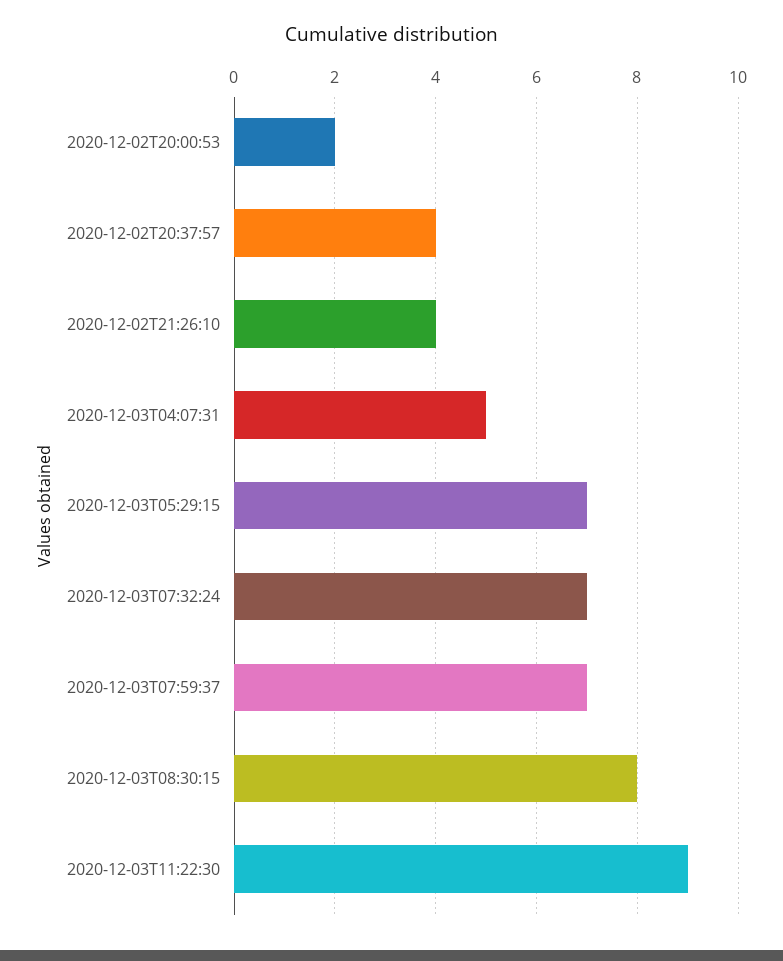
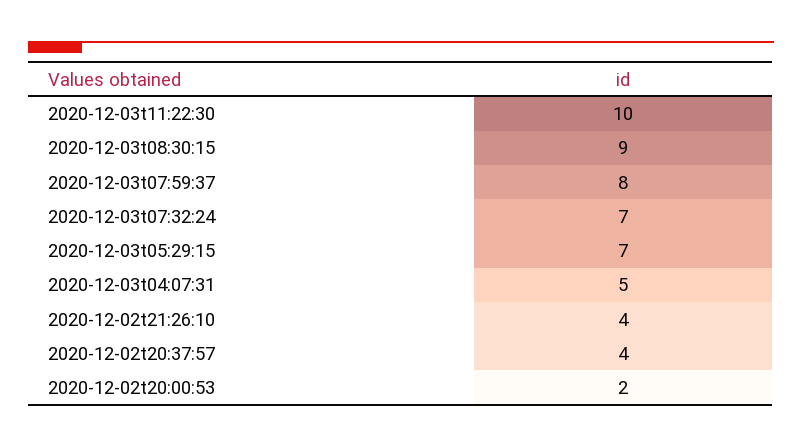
  {
    "2020-12-02T20:00:53": 2,
    "2020-12-02T20:37:57": 4,
    "2020-12-02T21:26:10": 4,
    "2020-12-03T04:07:31": 5,
    "2020-12-03T05:29:15": 7,
    "2020-12-03T07:32:24": 7,
-   "2020-12-03T07:59:37": 7,
+   "2020-12-03T07:59:37": 8,
-   "2020-12-03T08:30:15": 8,
+   "2020-12-03T08:30:15": 9,
-   "2020-12-03T11:22:30": 9
+   "2020-12-03T11:22:30": 10
  }

